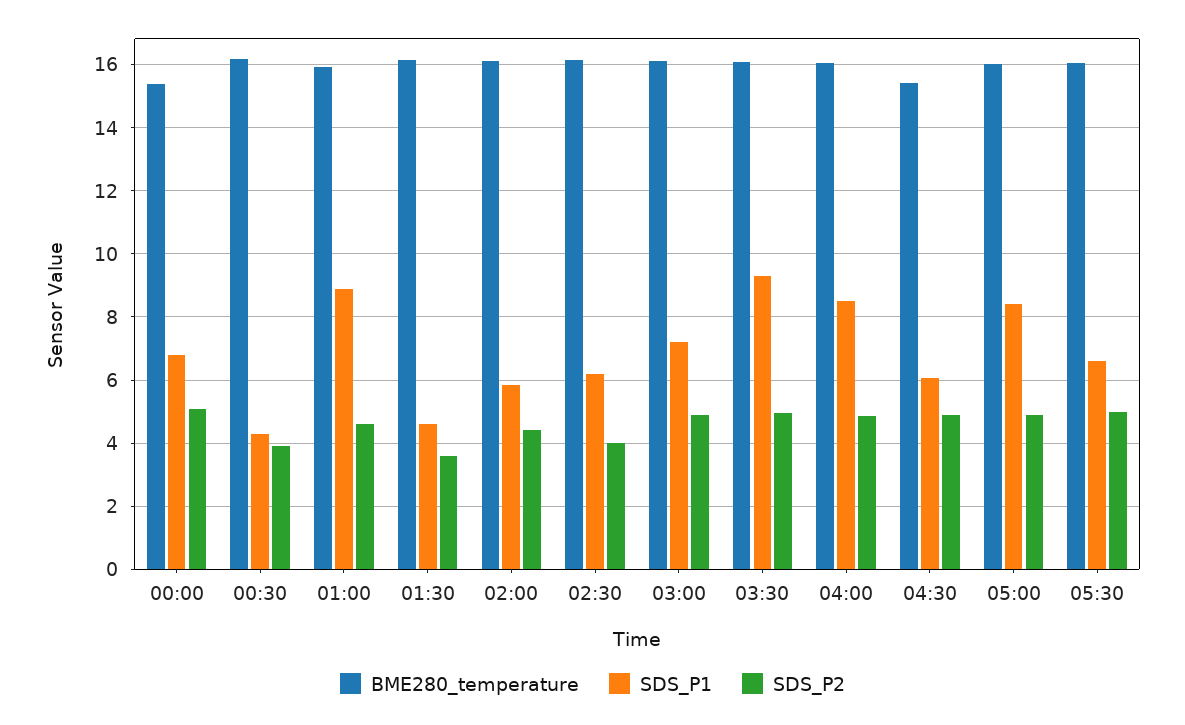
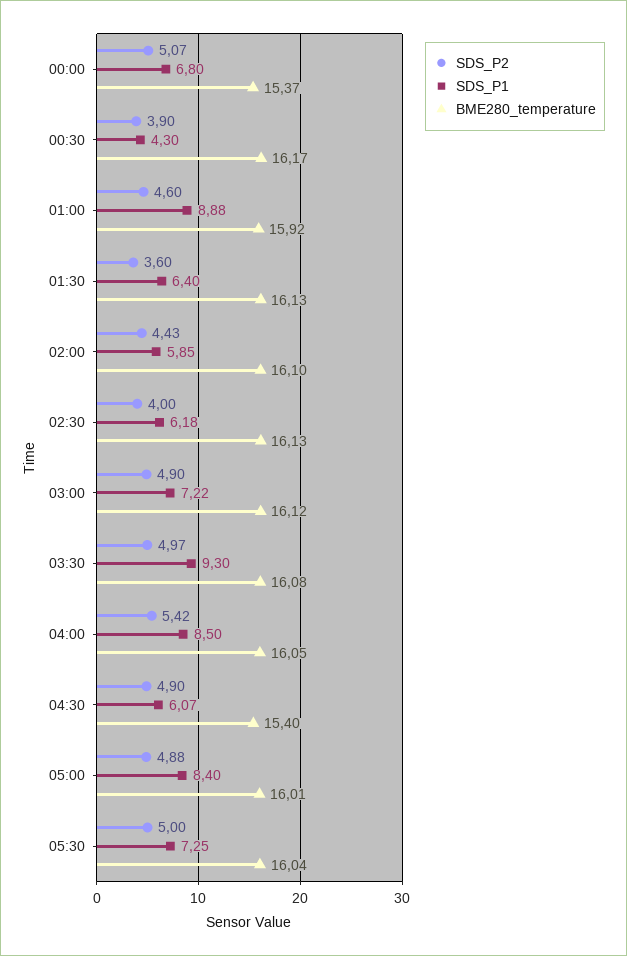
  {
    "BME280_temperature": {
      "00:00": 15.37,
      "00:30": 16.17,
      "01:00": 15.92,
      "01:30": 16.13,
      "02:00": 16.1,
      "02:30": 16.13,
      "03:00": 16.12,
      "03:30": 16.08,
      "04:00": 16.05,
      "04:30": 15.4,
      "05:00": 16.01,
      "05:30": 16.04
    },
    "SDS_P1": {
      "00:00": 6.8,
      "00:30": 4.3,
      "01:00": 8.88,
-     "01:30": 4.6,
+     "01:30": 6.4,
      "02:00": 5.85,
      "02:30": 6.18,
      "03:00": 7.22,
      "03:30": 9.3,
      "04:00": 8.5,
      "04:30": 6.07,
      "05:00": 8.4,
-     "05:30": 6.6
+     "05:30": 7.25
    },
    "SDS_P2": {
      "00:00": 5.07,
      "00:30": 3.9,
      "01:00": 4.6,
      "01:30": 3.6,
      "02:00": 4.43,
      "02:30": 4,
      "03:00": 4.9,
      "03:30": 4.97,
-     "04:00": 4.8,
+     "04:00": 5.42,
      "04:30": 4.9,
      "05:00": 4.88,
      "05:30": 5
    }
  }

